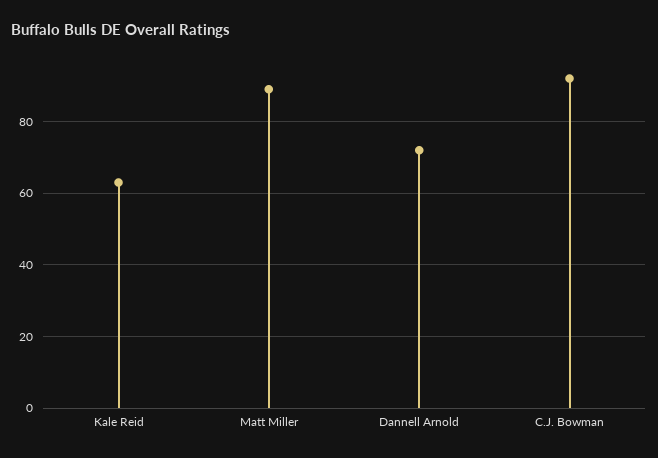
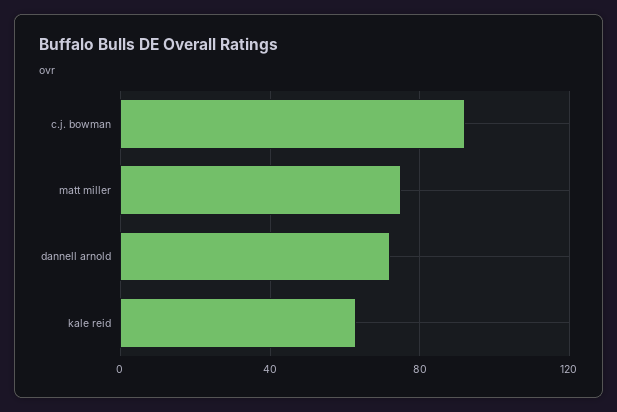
  {
    "Kale Reid": 65,
-   "Matt Miller": 90,
+   "Matt Miller": 75,
    "Dannell Arnold": 70,
    "C.J. Bowman": 90
  }

